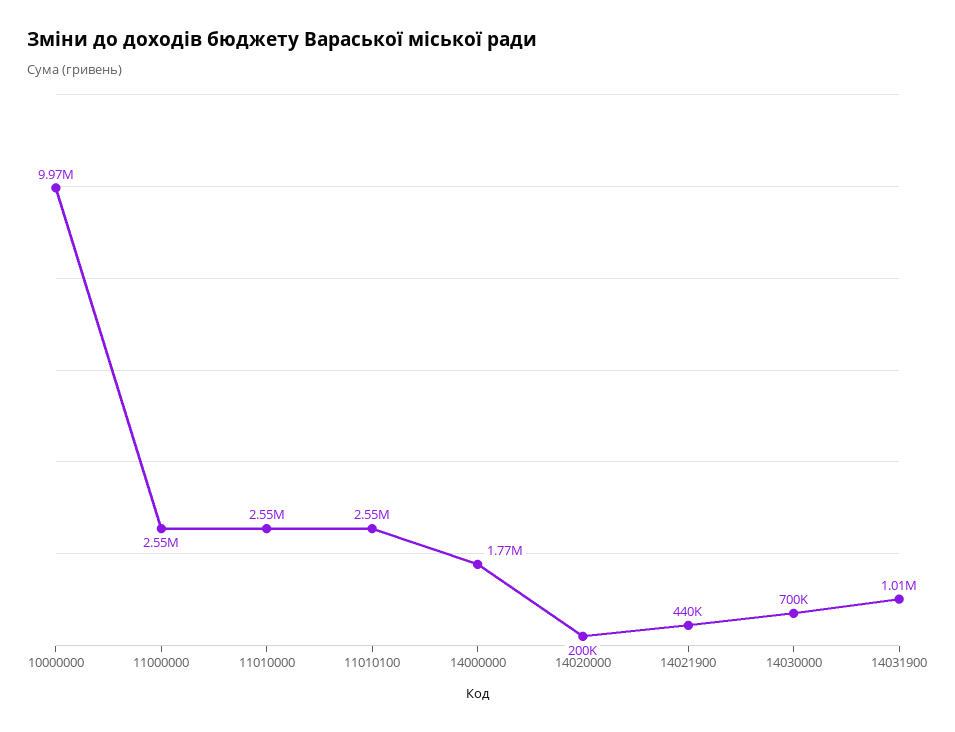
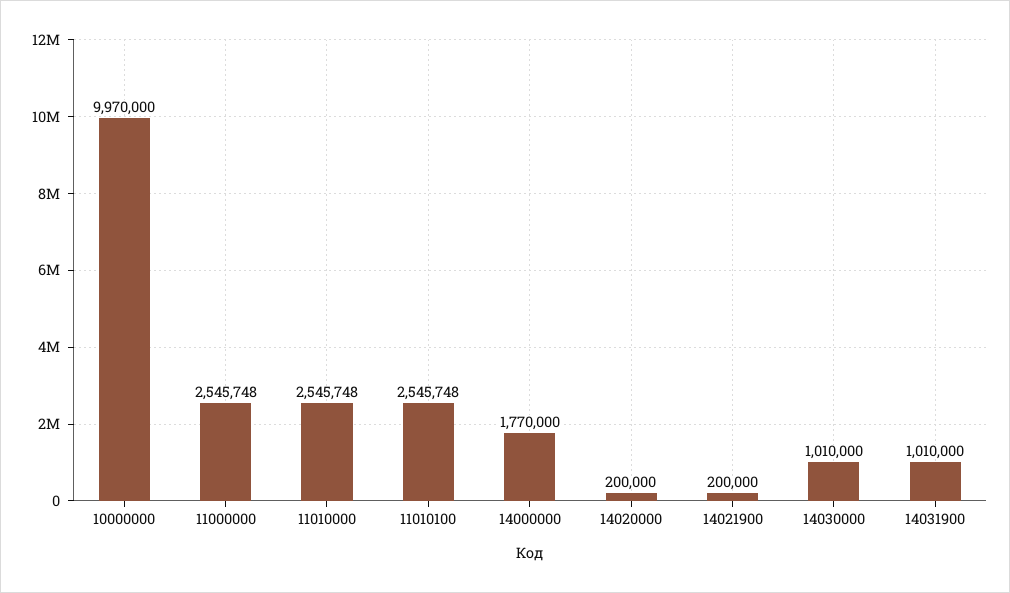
  {
    "10000000": 9970000,
    "11000000": 2545748,
    "11010000": 2545748,
    "11010100": 2545748,
    "14000000": 1770000,
    "14020000": 200000,
-   "14021900": 440000,
+   "14021900": 200000,
-   "14030000": 700000,
+   "14030000": 1010000,
    "14031900": 1010000
  }

